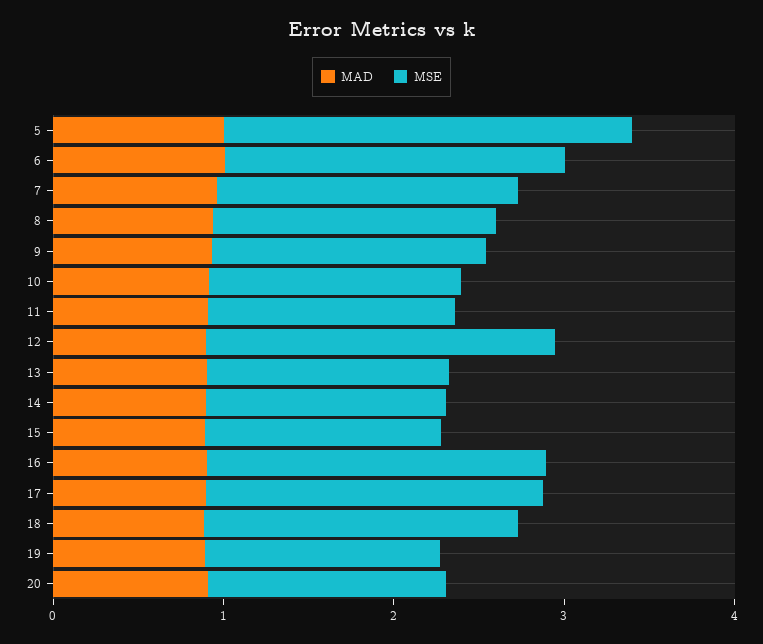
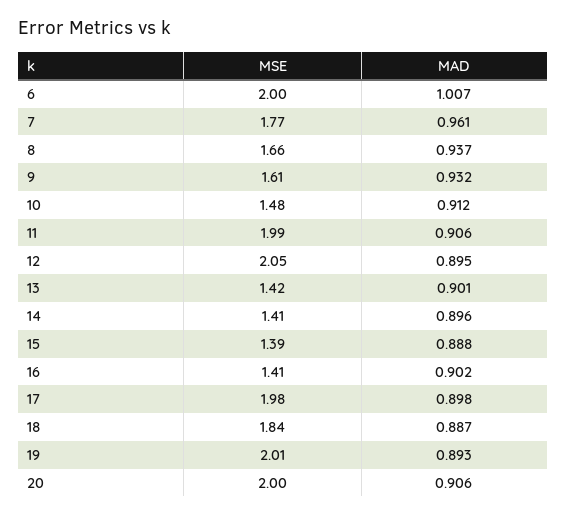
  {
    "MAD": {
-     "5": 1,
      "6": 1.007,
      "7": 0.961,
      "8": 0.937,
      "9": 0.932,
      "10": 0.912,
      "11": 0.906,
      "12": 0.895,
      "13": 0.901,
      "14": 0.896,
      "15": 0.888,
      "16": 0.902,
      "17": 0.898,
      "18": 0.887,
      "19": 0.893,
      "20": 0.906
    },
    "MSE": {
-     "5": 2.4,
      "6": 2,
      "7": 1.77,
      "8": 1.66,
      "9": 1.61,
      "10": 1.48,
-     "11": 1.4,
+     "11": 1.99,
      "12": 2.05,
      "13": 1.42,
      "14": 1.41,
      "15": 1.39,
-     "16": 2,
+     "16": 1.41,
      "17": 1.98,
      "18": 1.84,
-     "19": 1.4,
+     "19": 2.01,
-     "20": 1.4
+     "20": 2
    }
  }

